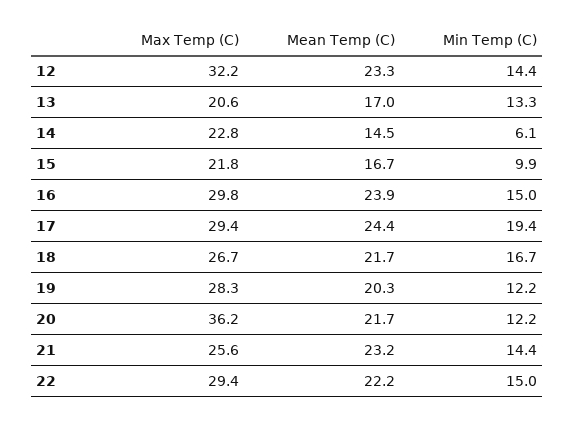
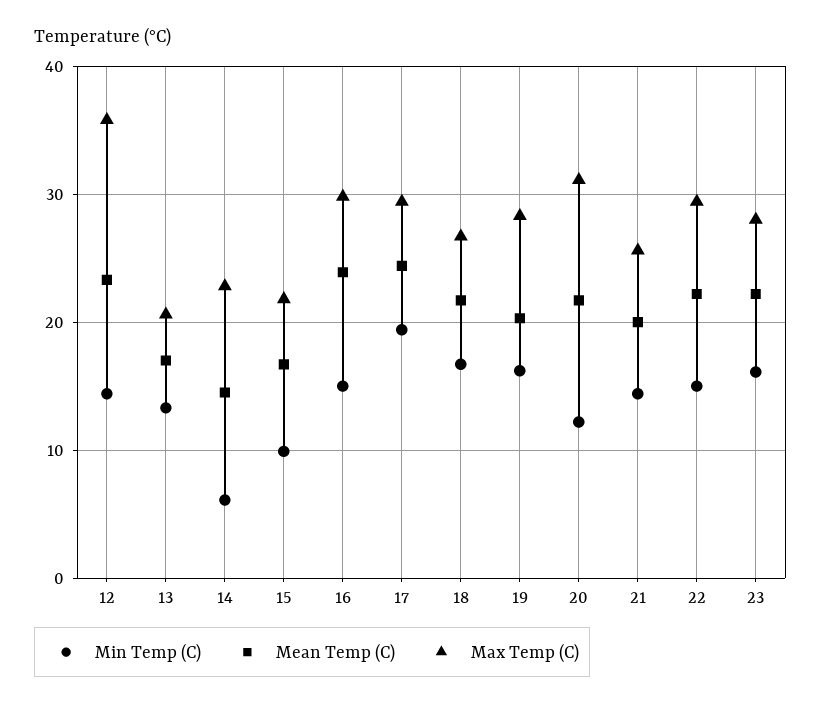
  {
    "Max Temp (C)": {
-     "12": 32.2,
+     "12": 36,
      "13": 20.6,
      "14": 22.8,
      "15": 21.8,
      "16": 29.8,
      "17": 29.4,
      "18": 26.7,
      "19": 28.3,
-     "20": 36.2,
+     "20": 31,
      "21": 25.6,
-     "22": 29.4
+     "22": 29.4,
+     "23": 28
    },
    "Mean Temp (C)": {
      "12": 23.3,
      "13": 17,
      "14": 14.5,
      "15": 16.7,
      "16": 23.9,
      "17": 24.4,
      "18": 21.7,
      "19": 20.3,
      "20": 21.7,
-     "21": 23.2,
+     "21": 20,
-     "22": 22.2
+     "22": 22.2,
+     "23": 22
    },
    "Min Temp (C)": {
      "12": 14.4,
      "13": 13.3,
      "14": 6.1,
      "15": 9.9,
      "16": 15,
      "17": 19.4,
      "18": 16.7,
-     "19": 12.2,
+     "19": 16,
      "20": 12.2,
      "21": 14.4,
-     "22": 15
+     "22": 15,
+     "23": 16
    }
  }

